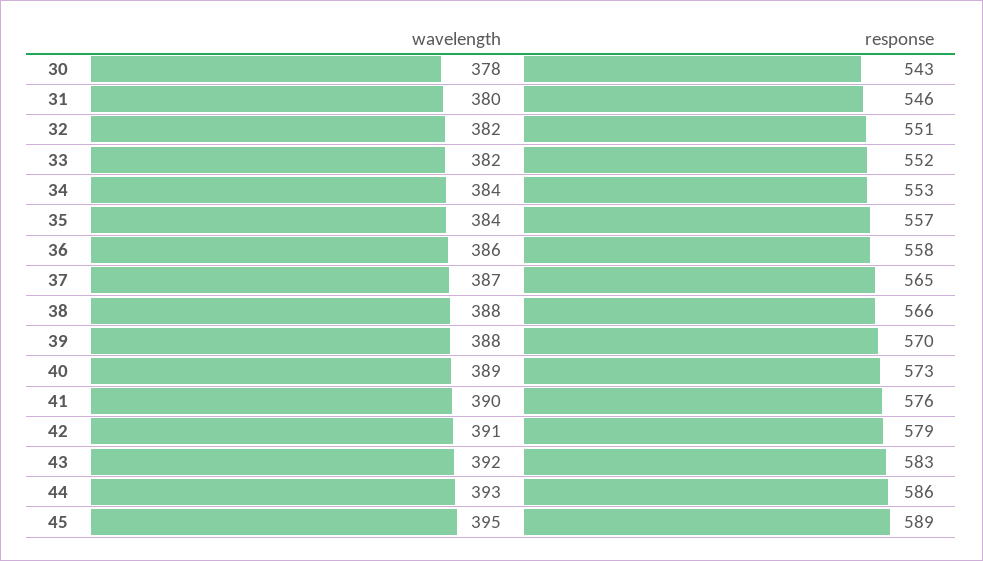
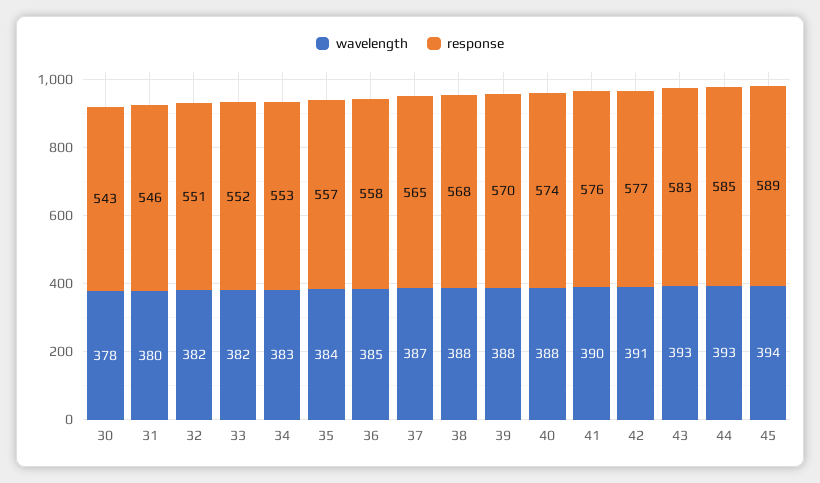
  {
    "wavelength": {
      "30": 378,
      "31": 380,
      "32": 382,
      "33": 382,
-     "34": 384,
+     "34": 383,
      "35": 384,
-     "36": 386,
+     "36": 385,
      "37": 387,
      "38": 388,
      "39": 388,
-     "40": 389,
+     "40": 388,
      "41": 390,
      "42": 391,
-     "43": 392,
+     "43": 393,
      "44": 393,
-     "45": 395
+     "45": 394
    },
    "response": {
      "30": 543,
      "31": 546,
      "32": 551,
      "33": 552,
      "34": 553,
      "35": 557,
      "36": 558,
      "37": 565,
-     "38": 566,
+     "38": 568,
      "39": 570,
-     "40": 573,
+     "40": 574,
      "41": 576,
-     "42": 579,
+     "42": 577,
      "43": 583,
-     "44": 586,
+     "44": 585,
      "45": 589
    }
  }

